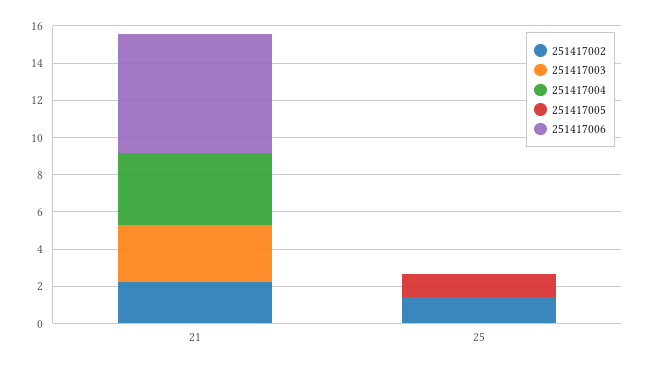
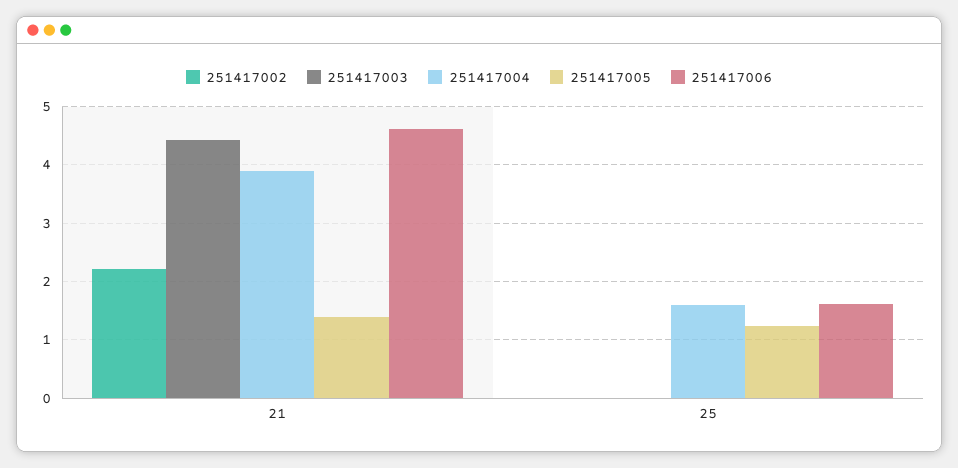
  {
    "251417002": {
      "21": 2.2,
-     "25": 1.5
+     "25": 0
    },
    "251417003": {
-     "21": 3,
+     "21": 4.4,
      "25": 0
    },
    "251417004": {
      "21": 3.8,
-     "25": 0
+     "25": 1.6
    },
    "251417005": {
-     "21": 0,
+     "21": 1.4,
      "25": 1.2
    },
    "251417006": {
-     "21": 6.5,
+     "21": 4.6,
-     "25": 0
+     "25": 1.6
    }
  }

